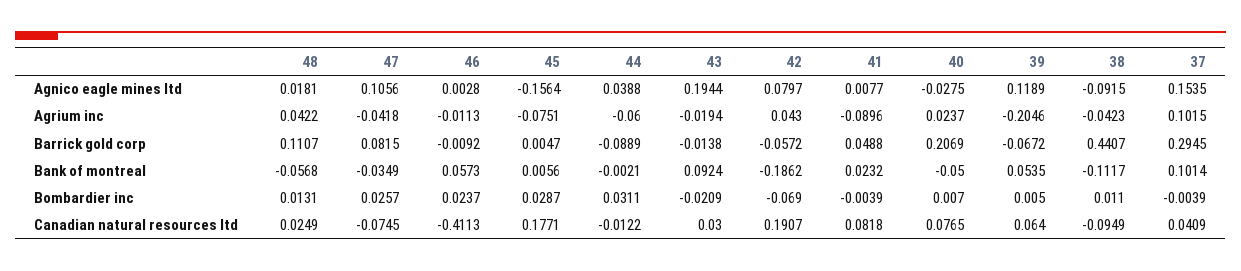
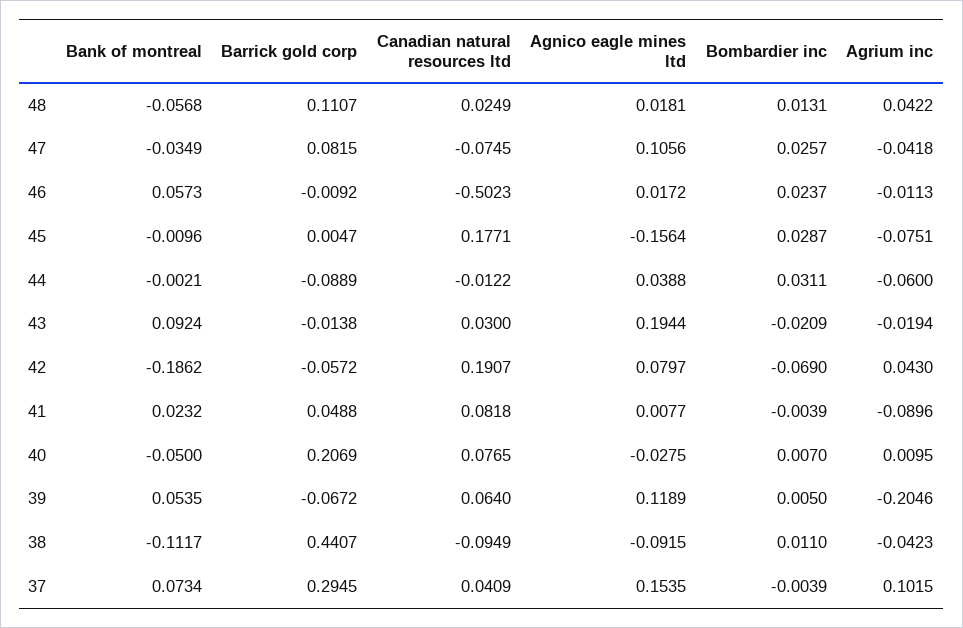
  {
    "48": {
      "Agnico eagle mines ltd": 0.0181,
      "Agrium inc": 0.0422,
      "Barrick gold corp": 0.1107,
      "Bank of montreal": -0.0568,
      "Bombardier inc": 0.0131,
      "Canadian natural resources ltd": 0.0249
    },
    "47": {
      "Agnico eagle mines ltd": 0.1056,
      "Agrium inc": -0.0418,
      "Barrick gold corp": 0.0815,
      "Bank of montreal": -0.0349,
      "Bombardier inc": 0.0257,
      "Canadian natural resources ltd": -0.0745
    },
    "46": {
-     "Agnico eagle mines ltd": 0.0028,
+     "Agnico eagle mines ltd": 0.0172,
      "Agrium inc": -0.0113,
      "Barrick gold corp": -0.0092,
      "Bank of montreal": 0.0573,
      "Bombardier inc": 0.0237,
-     "Canadian natural resources ltd": -0.4113
+     "Canadian natural resources ltd": -0.5023
    },
    "45": {
      "Agnico eagle mines ltd": -0.1564,
      "Agrium inc": -0.0751,
      "Barrick gold corp": 0.0047,
-     "Bank of montreal": 0.0056,
+     "Bank of montreal": -0.0096,
      "Bombardier inc": 0.0287,
      "Canadian natural resources ltd": 0.1771
    },
    "44": {
      "Agnico eagle mines ltd": 0.0388,
      "Agrium inc": -0.06,
      "Barrick gold corp": -0.0889,
      "Bank of montreal": -0.0021,
      "Bombardier inc": 0.0311,
      "Canadian natural resources ltd": -0.0122
    },
    "43": {
      "Agnico eagle mines ltd": 0.1944,
      "Agrium inc": -0.0194,
      "Barrick gold corp": -0.0138,
      "Bank of montreal": 0.0924,
      "Bombardier inc": -0.0209,
      "Canadian natural resources ltd": 0.03
    },
    "42": {
      "Agnico eagle mines ltd": 0.0797,
      "Agrium inc": 0.043,
      "Barrick gold corp": -0.0572,
      "Bank of montreal": -0.1862,
      "Bombardier inc": -0.069,
      "Canadian natural resources ltd": 0.1907
    },
    "41": {
      "Agnico eagle mines ltd": 0.0077,
      "Agrium inc": -0.0896,
      "Barrick gold corp": 0.0488,
      "Bank of montreal": 0.0232,
      "Bombardier inc": -0.0039,
      "Canadian natural resources ltd": 0.0818
    },
    "40": {
      "Agnico eagle mines ltd": -0.0275,
-     "Agrium inc": 0.0237,
+     "Agrium inc": 0.0095,
      "Barrick gold corp": 0.2069,
      "Bank of montreal": -0.05,
      "Bombardier inc": 0.007,
      "Canadian natural resources ltd": 0.0765
    },
    "39": {
      "Agnico eagle mines ltd": 0.1189,
      "Agrium inc": -0.2046,
      "Barrick gold corp": -0.0672,
      "Bank of montreal": 0.0535,
      "Bombardier inc": 0.005,
      "Canadian natural resources ltd": 0.064
    },
    "38": {
      "Agnico eagle mines ltd": -0.0915,
      "Agrium inc": -0.0423,
      "Barrick gold corp": 0.4407,
      "Bank of montreal": -0.1117,
      "Bombardier inc": 0.011,
      "Canadian natural resources ltd": -0.0949
    },
    "37": {
      "Agnico eagle mines ltd": 0.1535,
      "Agrium inc": 0.1015,
      "Barrick gold corp": 0.2945,
-     "Bank of montreal": 0.1014,
+     "Bank of montreal": 0.0734,
      "Bombardier inc": -0.0039,
      "Canadian natural resources ltd": 0.0409
    }
  }

